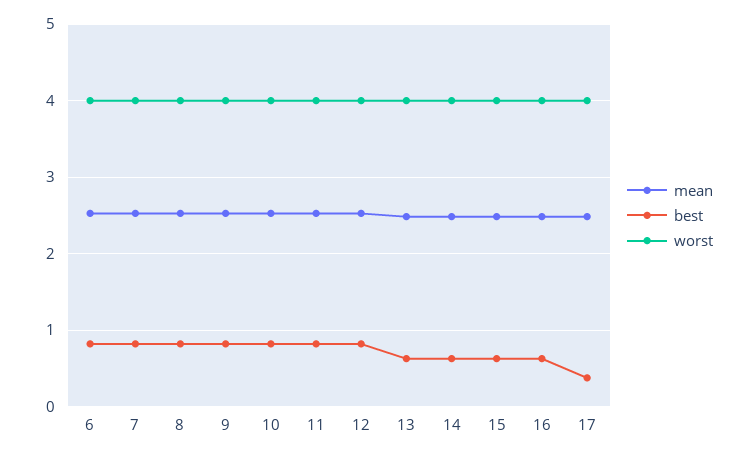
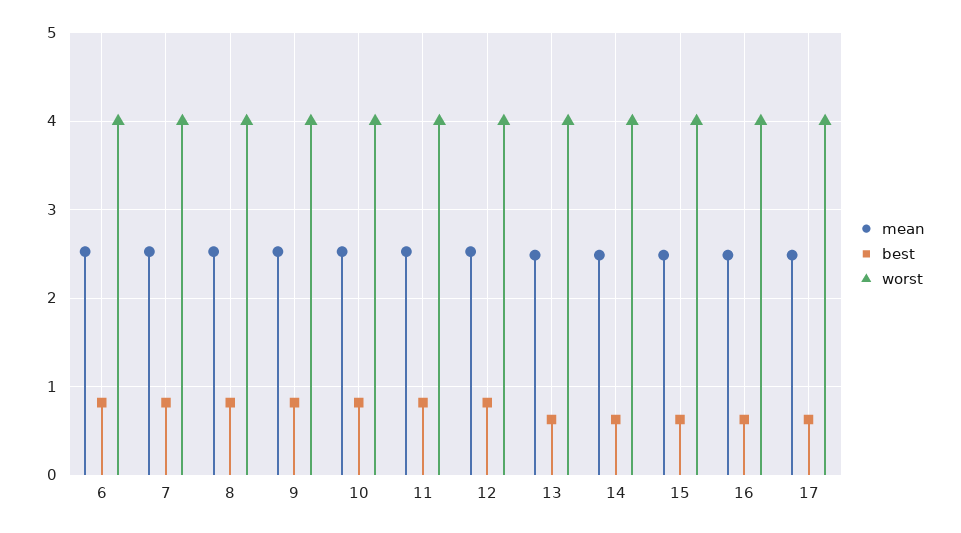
  {
    "mean": {
      "6": 2.5,
      "7": 2.5,
      "8": 2.5,
      "9": 2.5,
      "10": 2.5,
      "11": 2.5,
      "12": 2.5,
      "13": 2.5,
      "14": 2.5,
      "15": 2.5,
      "16": 2.5,
      "17": 2.5
    },
    "best": {
      "6": 0.8,
      "7": 0.8,
      "8": 0.8,
      "9": 0.8,
      "10": 0.8,
      "11": 0.8,
      "12": 0.8,
      "13": 0.6,
      "14": 0.6,
      "15": 0.6,
      "16": 0.6,
-     "17": 0.4
+     "17": 0.6
    },
    "worst": {
      "6": 4,
      "7": 4,
      "8": 4,
      "9": 4,
      "10": 4,
      "11": 4,
      "12": 4,
      "13": 4,
      "14": 4,
      "15": 4,
      "16": 4,
      "17": 4
    }
  }

